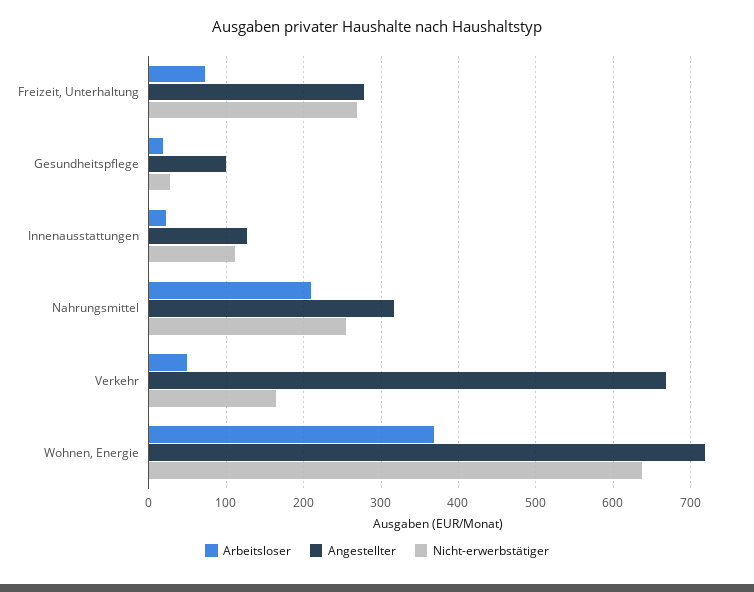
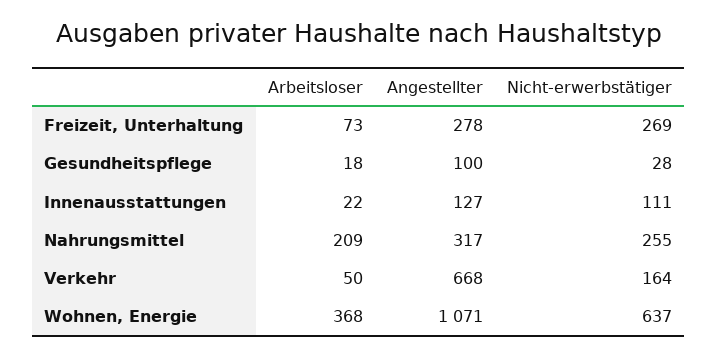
  {
    "Arbeitsloser": {
      "Freizeit, Unterhaltung": 73,
      "Gesundheitspflege": 18,
      "Innenausstattungen": 22,
      "Nahrungsmittel": 209,
      "Verkehr": 50,
      "Wohnen, Energie": 368
    },
    "Angestellter": {
      "Freizeit, Unterhaltung": 278,
      "Gesundheitspflege": 100,
      "Innenausstattungen": 127,
      "Nahrungsmittel": 317,
      "Verkehr": 668,
-     "Wohnen, Energie": 720
+     "Wohnen, Energie": 1071
    },
    "Nicht-erwerbstätiger": {
      "Freizeit, Unterhaltung": 269,
      "Gesundheitspflege": 28,
      "Innenausstattungen": 111,
      "Nahrungsmittel": 255,
      "Verkehr": 164,
      "Wohnen, Energie": 637
    }
  }

